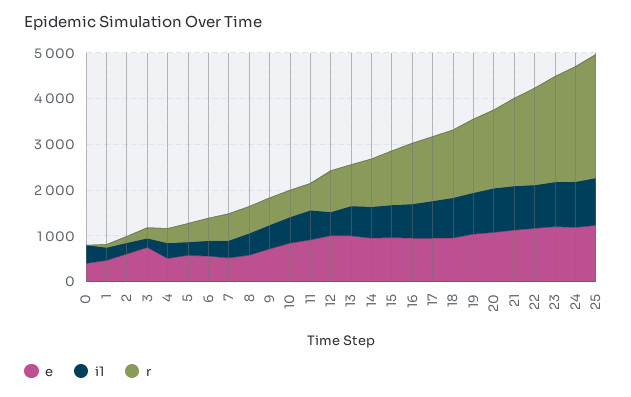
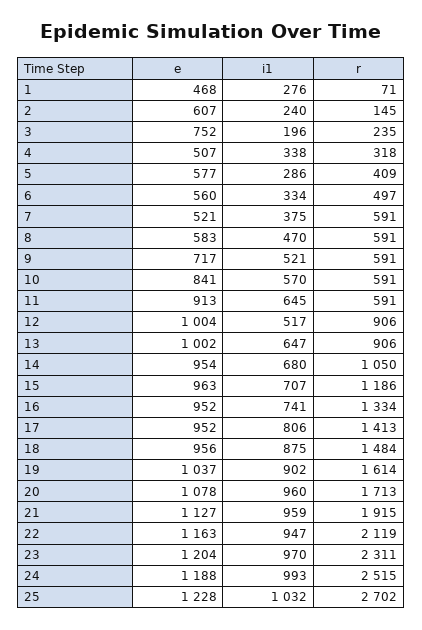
  {
    "e": {
-     "0": 400,
      "1": 468,
      "2": 607,
      "3": 752,
      "4": 507,
      "5": 577,
      "6": 560,
      "7": 521,
      "8": 583,
      "9": 717,
      "10": 841,
      "11": 913,
      "12": 1004,
      "13": 1002,
      "14": 954,
      "15": 963,
      "16": 952,
      "17": 952,
      "18": 956,
      "19": 1037,
      "20": 1078,
      "21": 1127,
      "22": 1163,
      "23": 1204,
      "24": 1188,
      "25": 1228
    },
    "i1": {
-     "0": 400,
      "1": 276,
      "2": 240,
      "3": 196,
      "4": 338,
      "5": 286,
      "6": 334,
      "7": 375,
      "8": 470,
      "9": 521,
      "10": 570,
      "11": 645,
      "12": 517,
      "13": 647,
      "14": 680,
      "15": 707,
      "16": 741,
      "17": 806,
      "18": 875,
      "19": 902,
      "20": 960,
      "21": 959,
      "22": 947,
      "23": 970,
      "24": 993,
      "25": 1032
    },
    "r": {
-     "0": 0,
      "1": 71,
      "2": 145,
      "3": 235,
      "4": 318,
      "5": 409,
      "6": 497,
      "7": 591,
      "8": 591,
      "9": 591,
      "10": 591,
      "11": 591,
      "12": 906,
      "13": 906,
      "14": 1050,
      "15": 1186,
      "16": 1334,
      "17": 1413,
      "18": 1484,
      "19": 1614,
      "20": 1713,
      "21": 1915,
      "22": 2119,
      "23": 2311,
      "24": 2515,
      "25": 2702
    }
  }

